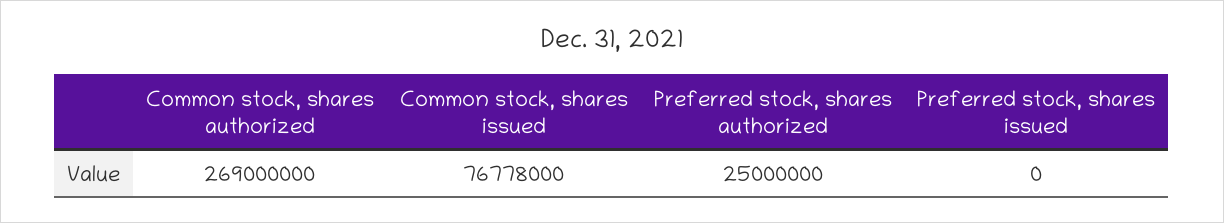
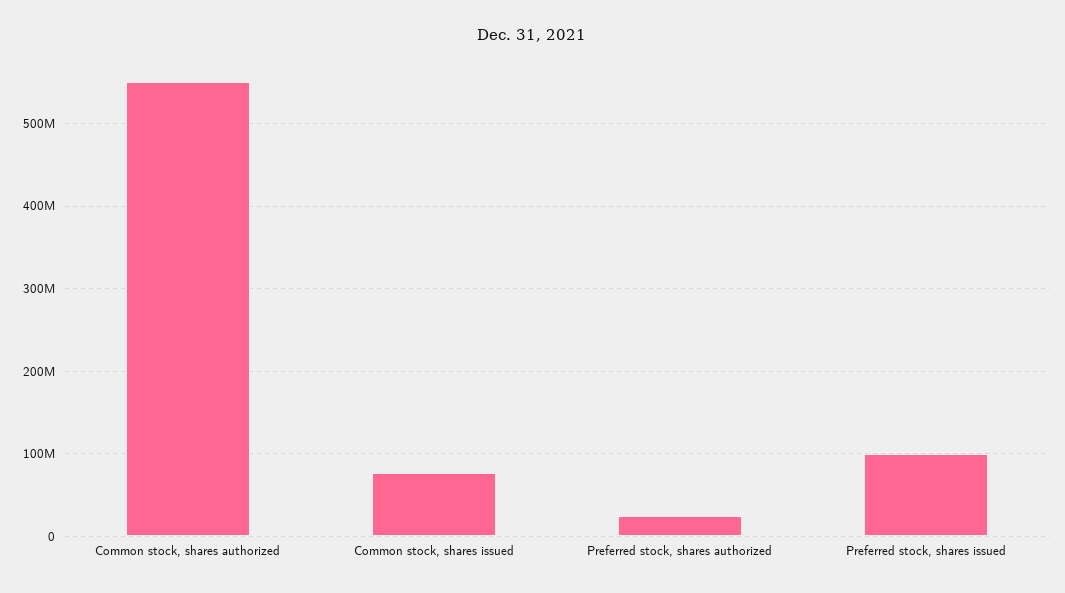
  {
-   "Common stock, shares authorized": 269000000,
+   "Common stock, shares authorized": 550000000,
    "Common stock, shares issued": 76778000,
    "Preferred stock, shares authorized": 25000000,
-   "Preferred stock, shares issued": 0
+   "Preferred stock, shares issued": 100000000
  }

